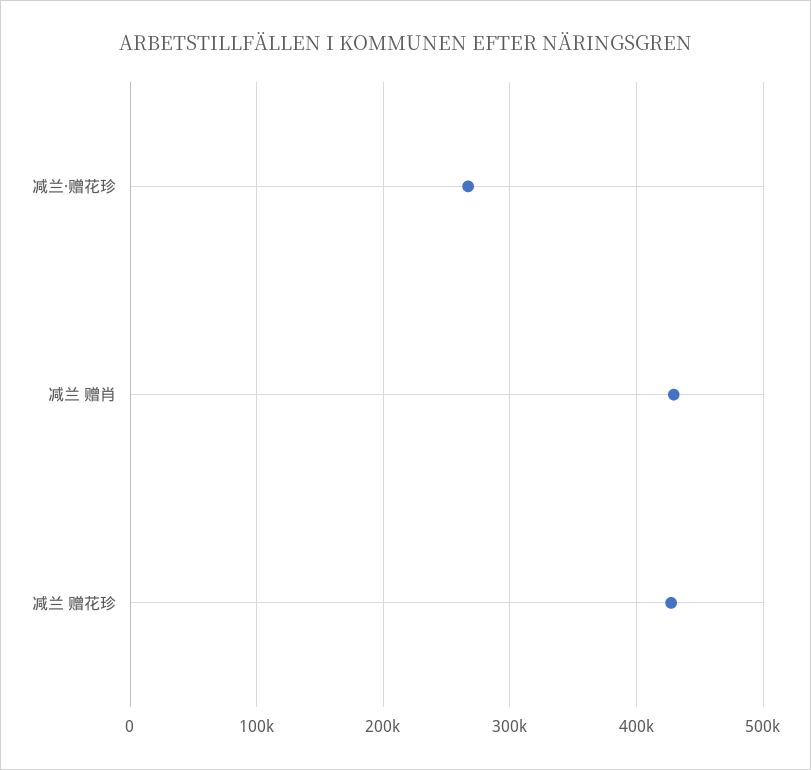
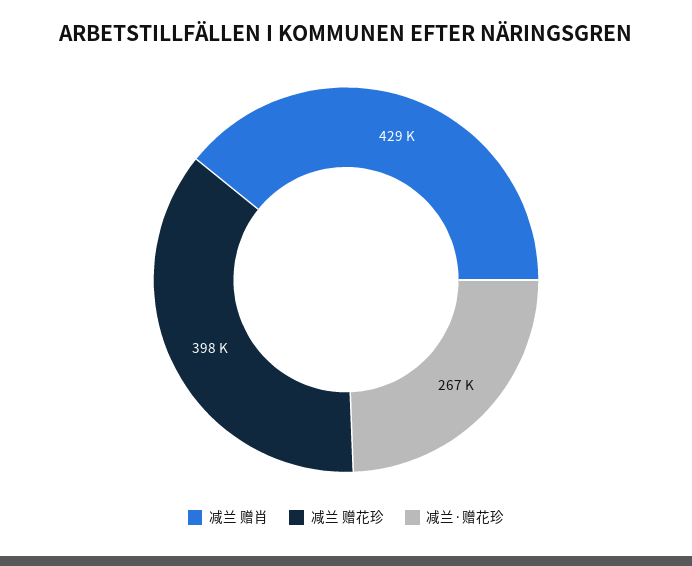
  {
    "减兰·赠花珍": 267000,
    "减兰 赠肖": 429000,
-   "减兰 赠花珍": 430000
+   "减兰 赠花珍": 398000
  }

